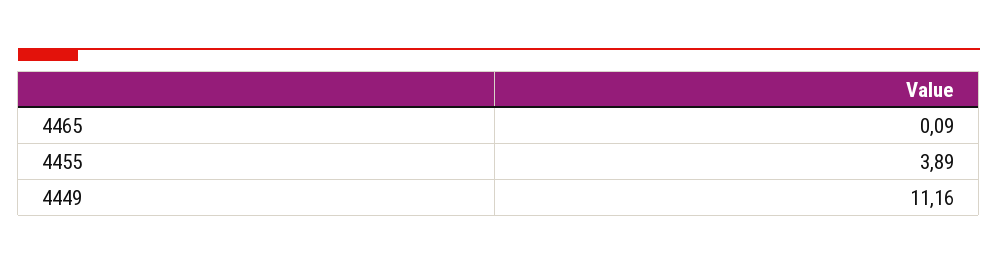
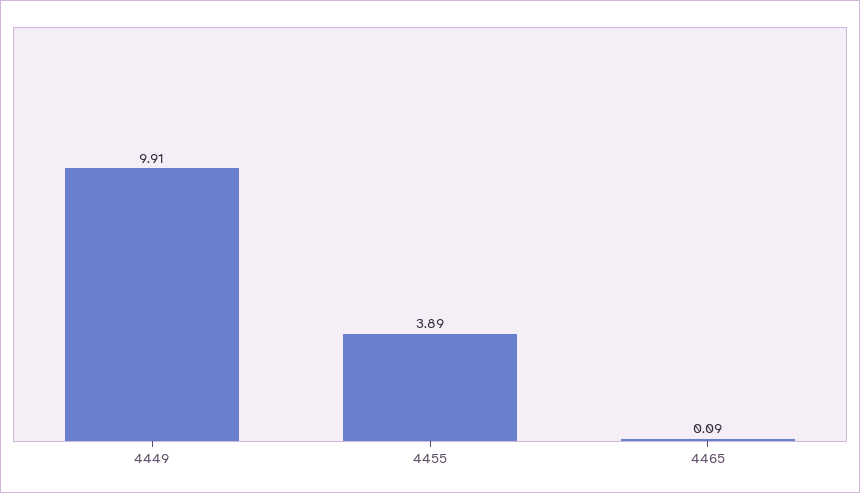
  {
    "4465": 0.09,
    "4455": 3.89,
-   "4449": 11.16
+   "4449": 9.91
  }

